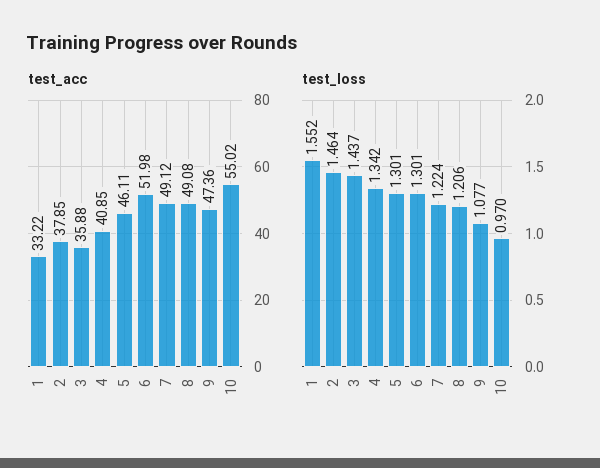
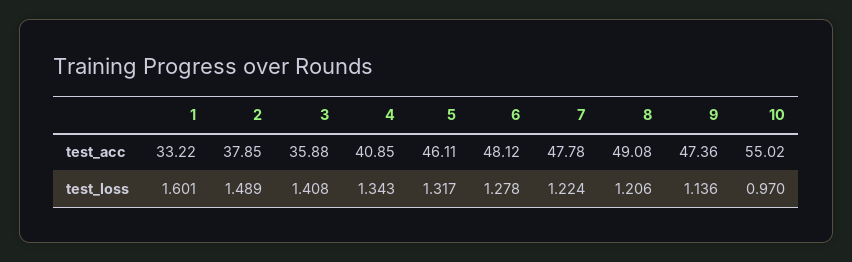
  {
    "test_acc": {
      "1": 33.22,
      "2": 37.85,
      "3": 35.88,
      "4": 40.85,
      "5": 46.11,
-     "6": 51.98,
+     "6": 48.12,
-     "7": 49.12,
+     "7": 47.78,
      "8": 49.08,
      "9": 47.36,
      "10": 55.02
    },
    "test_loss": {
-     "1": 1.552,
+     "1": 1.601,
-     "2": 1.464,
+     "2": 1.489,
-     "3": 1.437,
+     "3": 1.408,
-     "4": 1.342,
+     "4": 1.343,
-     "5": 1.301,
+     "5": 1.317,
-     "6": 1.301,
+     "6": 1.278,
      "7": 1.224,
      "8": 1.206,
-     "9": 1.077,
+     "9": 1.136,
      "10": 0.97
    }
  }

